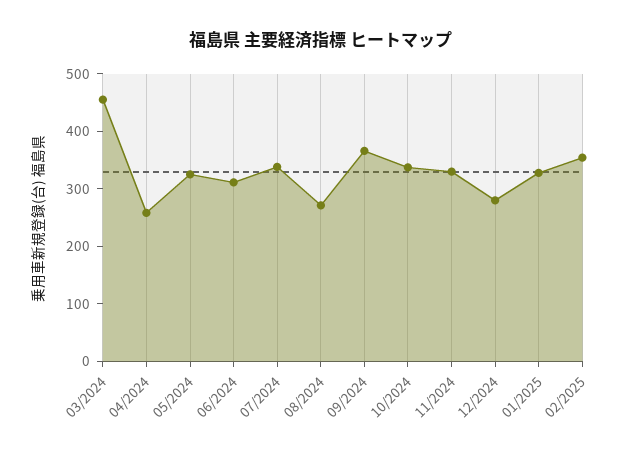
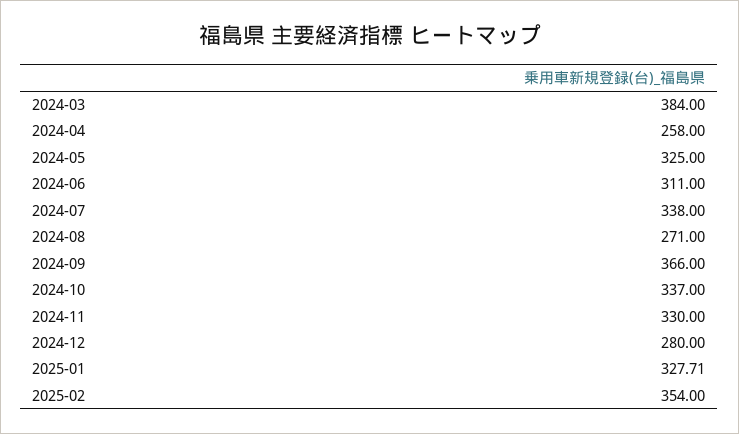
  {
-   "03/2024": 460,
+   "03/2024": 384,
    "04/2024": 258,
    "05/2024": 325,
    "06/2024": 311,
    "07/2024": 338,
    "08/2024": 271,
    "09/2024": 366,
    "10/2024": 337,
    "11/2024": 330,
    "12/2024": 280,
    "01/2025": 327.71,
    "02/2025": 354
  }

